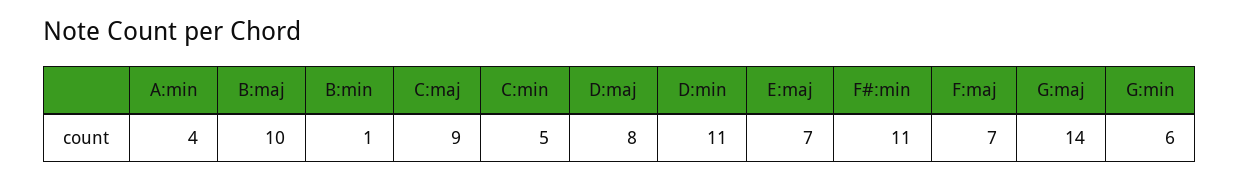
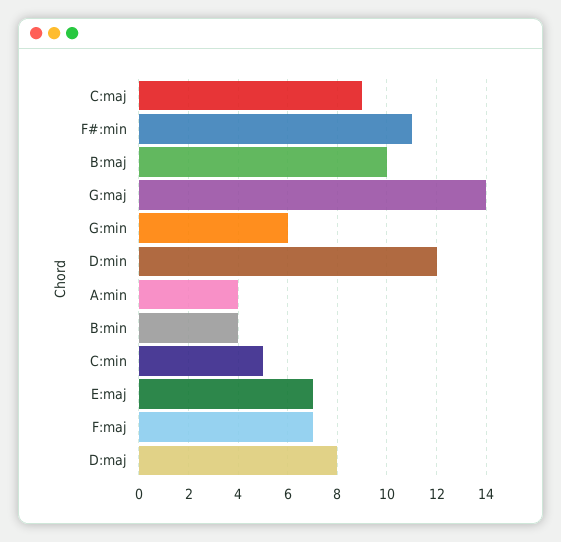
  {
    "A:min": 4,
    "B:maj": 10,
-   "B:min": 1,
+   "B:min": 4,
    "C:maj": 9,
    "C:min": 5,
    "D:maj": 8,
-   "D:min": 11,
+   "D:min": 12,
    "E:maj": 7,
    "F#:min": 11,
    "F:maj": 7,
    "G:maj": 14,
    "G:min": 6
  }

